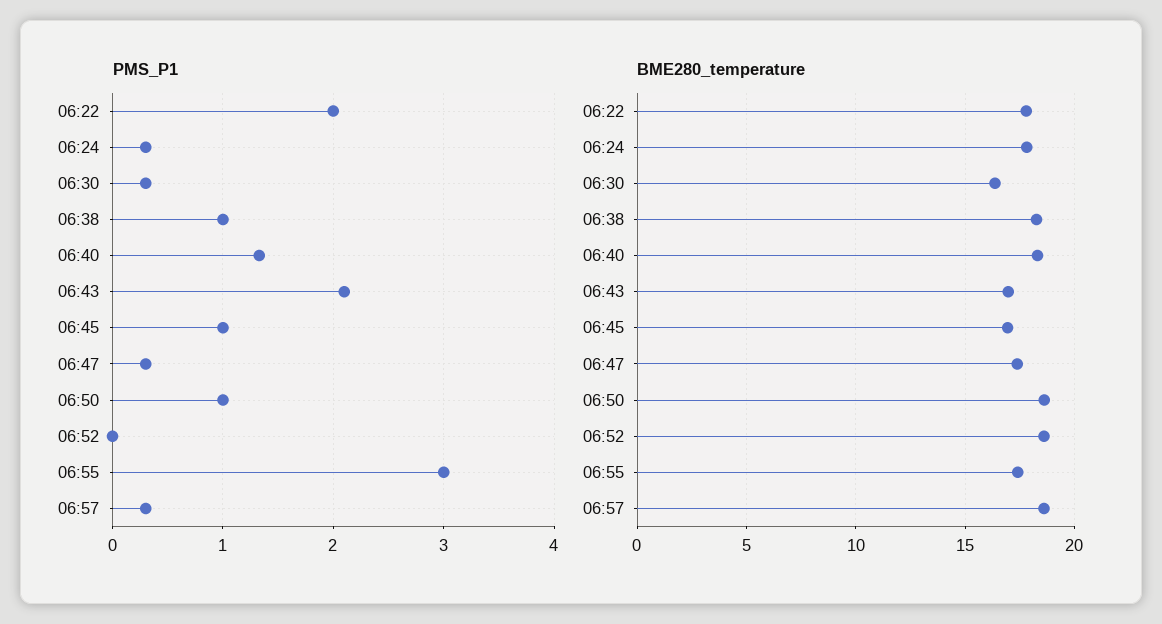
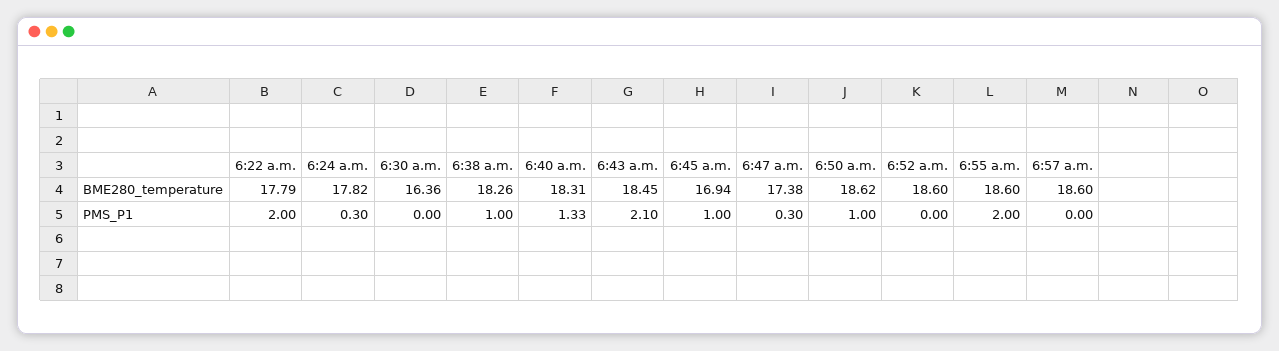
  {
    "PMS_P1": {
      "06:22": 2,
      "06:24": 0.3,
-     "06:30": 0.3,
+     "06:30": 0,
      "06:38": 1,
      "06:40": 1.33,
      "06:43": 2.1,
      "06:45": 1,
      "06:47": 0.3,
      "06:50": 1,
      "06:52": 0,
-     "06:55": 3,
+     "06:55": 2,
-     "06:57": 0.3
+     "06:57": 0
    },
    "BME280_temperature": {
      "06:22": 17.79,
      "06:24": 17.82,
      "06:30": 16.36,
      "06:38": 18.26,
      "06:40": 18.31,
-     "06:43": 17,
+     "06:43": 18.45,
      "06:45": 16.94,
      "06:47": 17.38,
      "06:50": 18.62,
      "06:52": 18.6,
-     "06:55": 17.5,
+     "06:55": 18.6,
      "06:57": 18.6
    }
  }

